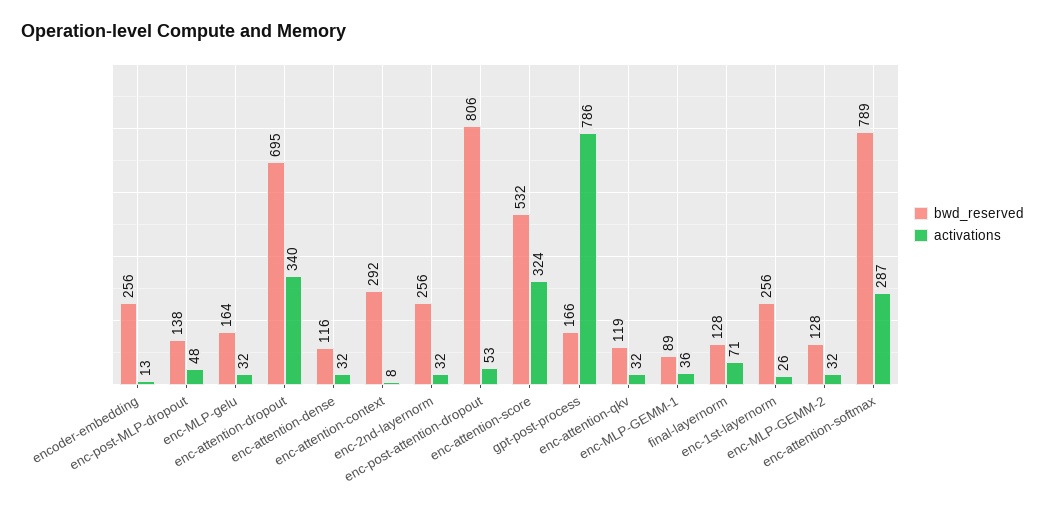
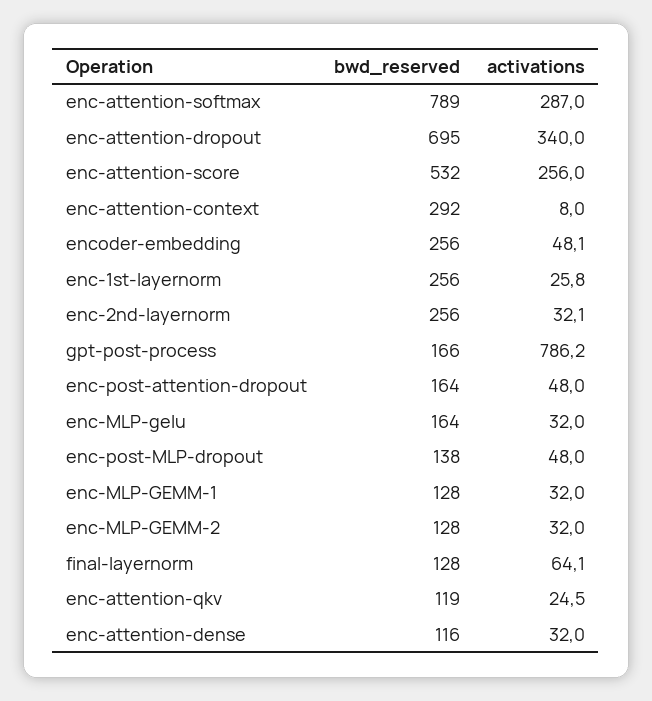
  {
    "bwd_reserved": {
      "encoder-embedding": 256,
      "enc-post-MLP-dropout": 138,
      "enc-MLP-gelu": 164,
      "enc-attention-dropout": 695,
      "enc-attention-dense": 116,
      "enc-attention-context": 292,
      "enc-2nd-layernorm": 256,
-     "enc-post-attention-dropout": 806,
+     "enc-post-attention-dropout": 164,
      "enc-attention-score": 532,
      "gpt-post-process": 166,
      "enc-attention-qkv": 119,
-     "enc-MLP-GEMM-1": 89,
+     "enc-MLP-GEMM-1": 128,
      "final-layernorm": 128,
      "enc-1st-layernorm": 256,
      "enc-MLP-GEMM-2": 128,
      "enc-attention-softmax": 789
    },
    "activations": {
-     "encoder-embedding": 13,
+     "encoder-embedding": 48.1,
      "enc-post-MLP-dropout": 48,
      "enc-MLP-gelu": 32,
      "enc-attention-dropout": 340,
      "enc-attention-dense": 32,
      "enc-attention-context": 8,
      "enc-2nd-layernorm": 32.1,
-     "enc-post-attention-dropout": 53,
+     "enc-post-attention-dropout": 48,
-     "enc-attention-score": 324,
+     "enc-attention-score": 256,
      "gpt-post-process": 786.2,
-     "enc-attention-qkv": 32,
+     "enc-attention-qkv": 24.5,
-     "enc-MLP-GEMM-1": 36,
+     "enc-MLP-GEMM-1": 32,
-     "final-layernorm": 71,
+     "final-layernorm": 64.1,
      "enc-1st-layernorm": 25.8,
      "enc-MLP-GEMM-2": 32,
      "enc-attention-softmax": 287
    }
  }

